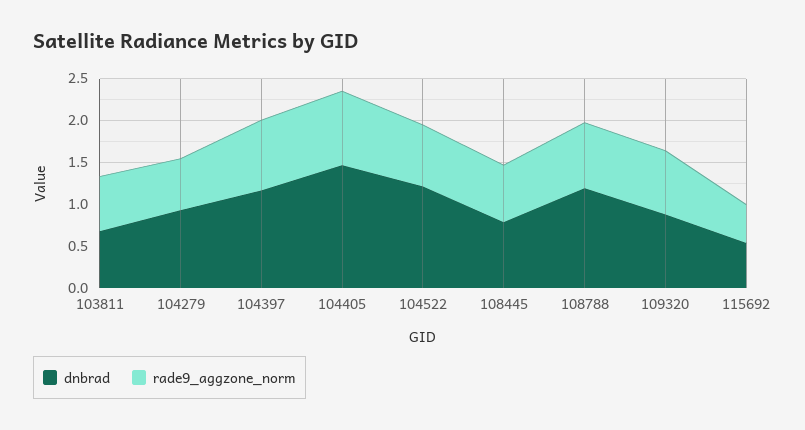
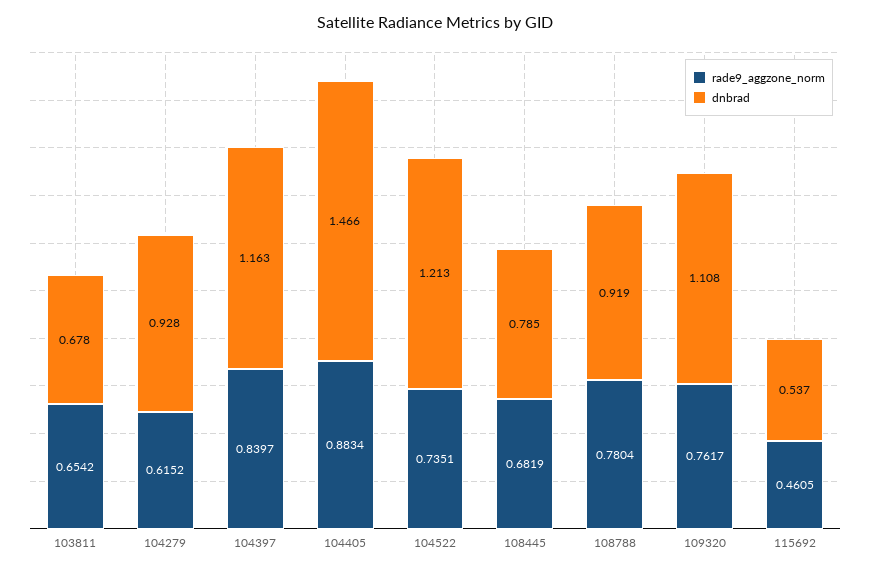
  {
    "dnbrad": {
      "103811": 0.678,
      "104279": 0.928,
      "104397": 1.163,
      "104405": 1.466,
      "104522": 1.213,
      "108445": 0.785,
-     "108788": 1.2,
+     "108788": 0.919,
-     "109320": 0.9,
+     "109320": 1.108,
      "115692": 0.537
    },
    "rade9_aggzone_norm": {
      "103811": 0.6542,
      "104279": 0.6152,
      "104397": 0.8397,
      "104405": 0.8834,
      "104522": 0.7351,
      "108445": 0.6819,
      "108788": 0.7804,
      "109320": 0.7617,
      "115692": 0.4605
    }
  }

